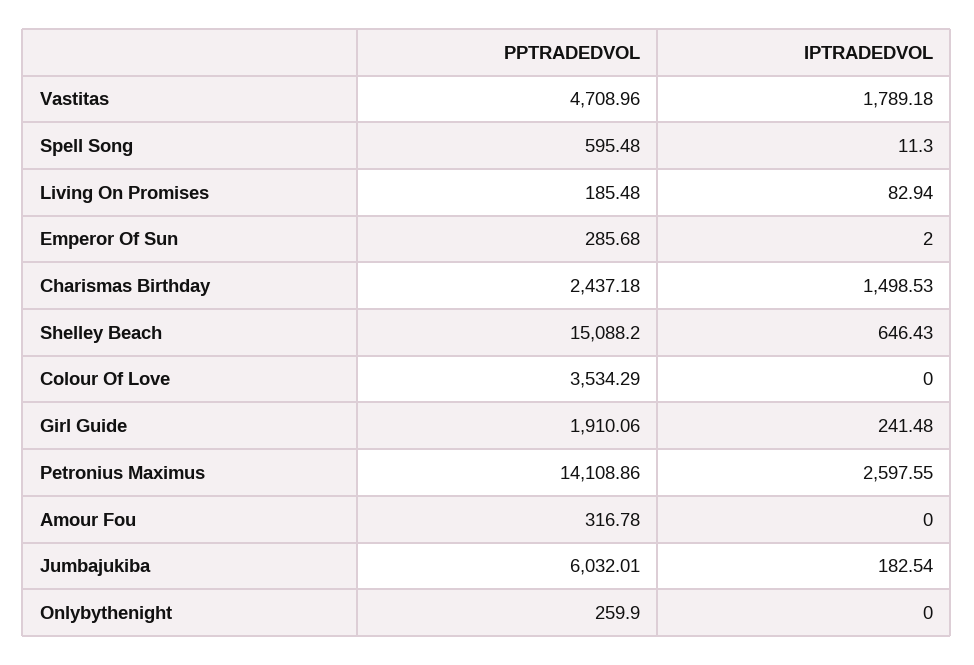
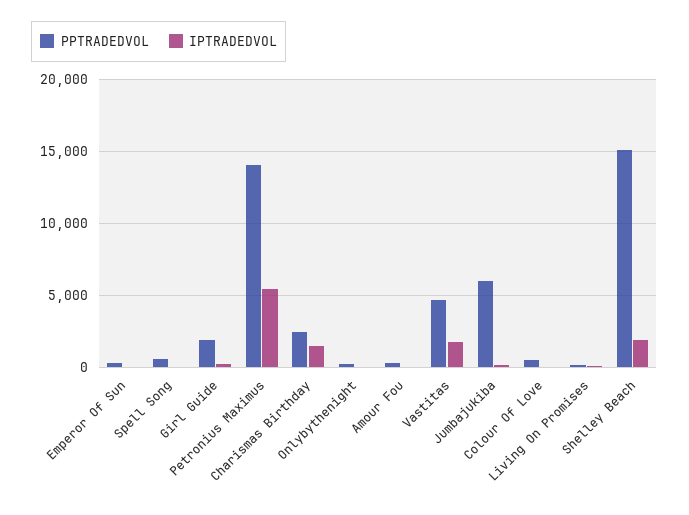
  {
    "PPTRADEDVOL": {
      "Vastitas": 4708.96,
      "Spell Song": 595.48,
      "Living On Promises": 185.48,
      "Emperor Of Sun": 285.68,
      "Charismas Birthday": 2437.18,
      "Shelley Beach": 15088.2,
-     "Colour Of Love": 3534.29,
+     "Colour Of Love": 500,
      "Girl Guide": 1910.06,
      "Petronius Maximus": 14108.86,
      "Amour Fou": 316.78,
      "Jumbajukiba": 6032.01,
      "Onlybythenight": 259.9
    },
    "IPTRADEDVOL": {
      "Vastitas": 1789.18,
      "Spell Song": 11.3,
      "Living On Promises": 82.94,
      "Emperor Of Sun": 2,
      "Charismas Birthday": 1498.53,
-     "Shelley Beach": 646.43,
+     "Shelley Beach": 2000,
      "Colour Of Love": 0,
      "Girl Guide": 241.48,
-     "Petronius Maximus": 2597.55,
+     "Petronius Maximus": 5500,
      "Amour Fou": 0,
      "Jumbajukiba": 182.54,
      "Onlybythenight": 0
    }
  }

